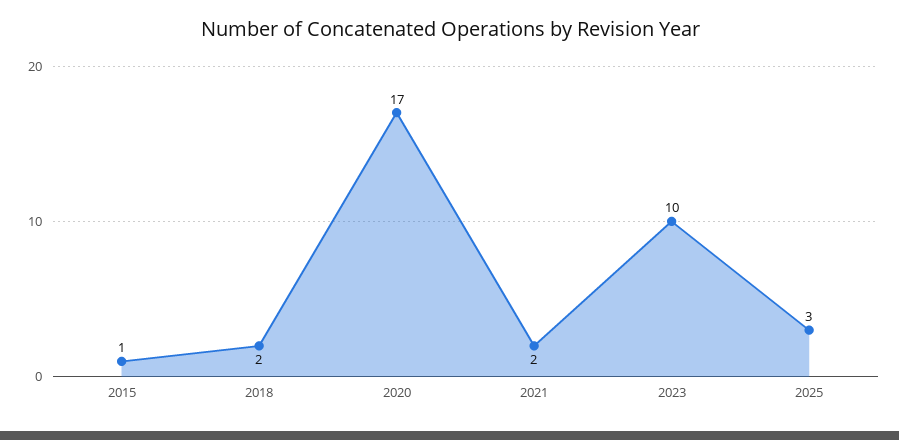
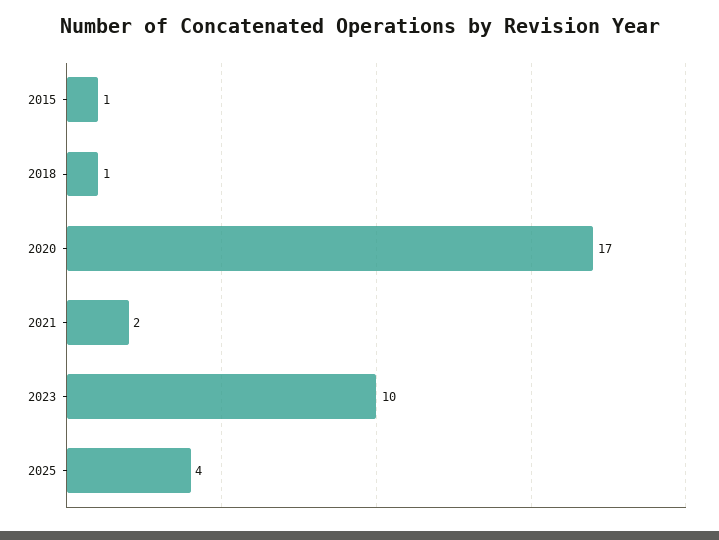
  {
    "2015": 1,
-   "2018": 2,
+   "2018": 1,
    "2020": 17,
    "2021": 2,
    "2023": 10,
-   "2025": 3
+   "2025": 4
  }

